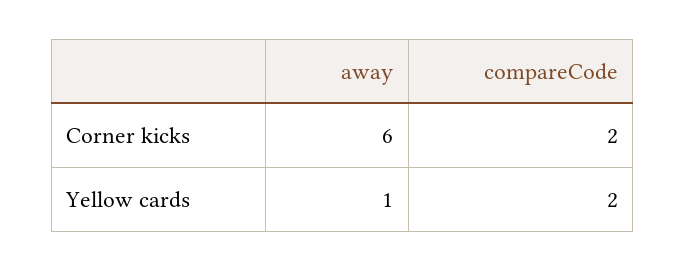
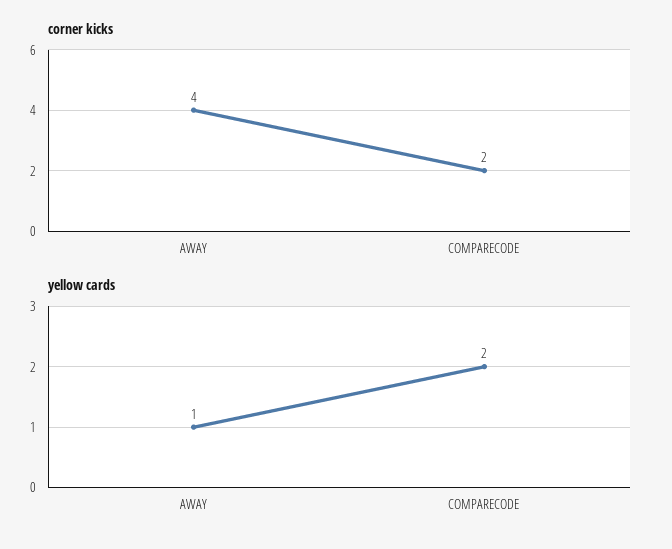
  {
    "Corner kicks": {
-     "away": 6,
+     "away": 4,
      "compareCode": 2
    },
    "Yellow cards": {
      "away": 1,
      "compareCode": 2
    }
  }

